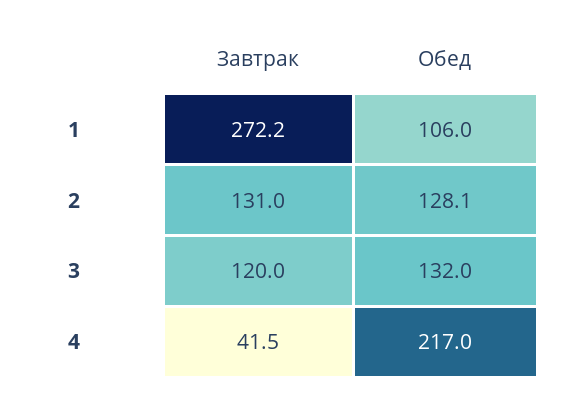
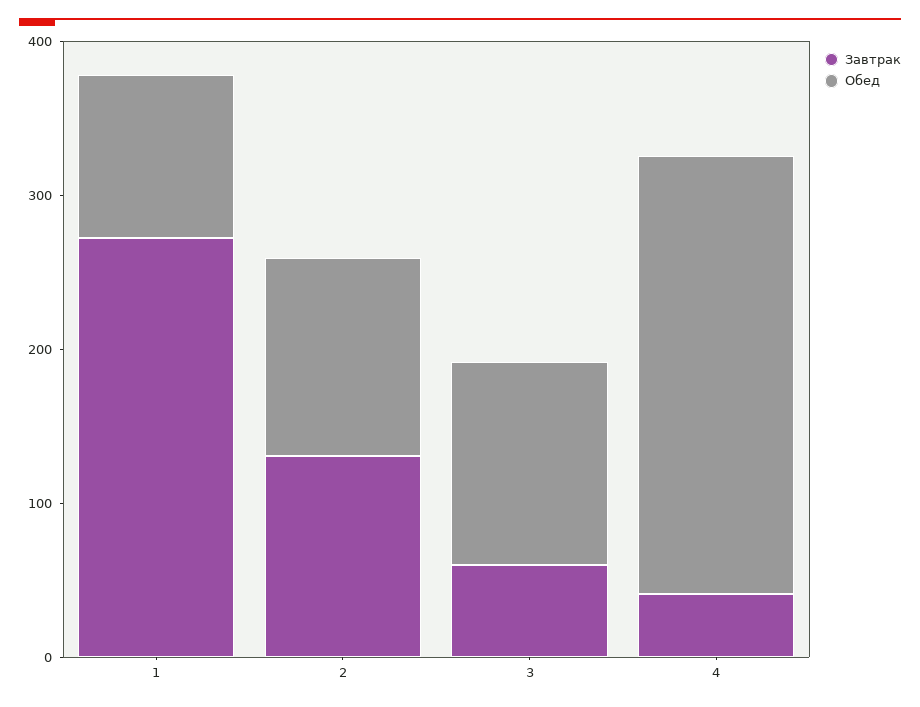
  {
    "Завтрак": {
      "1": 272.2,
      "2": 131,
-     "3": 120,
+     "3": 60,
      "4": 41.5
    },
    "Обед": {
      "1": 106,
      "2": 128.1,
      "3": 132,
-     "4": 217
+     "4": 280
    }
  }

